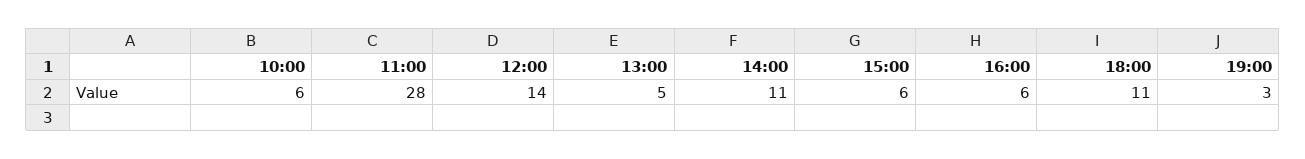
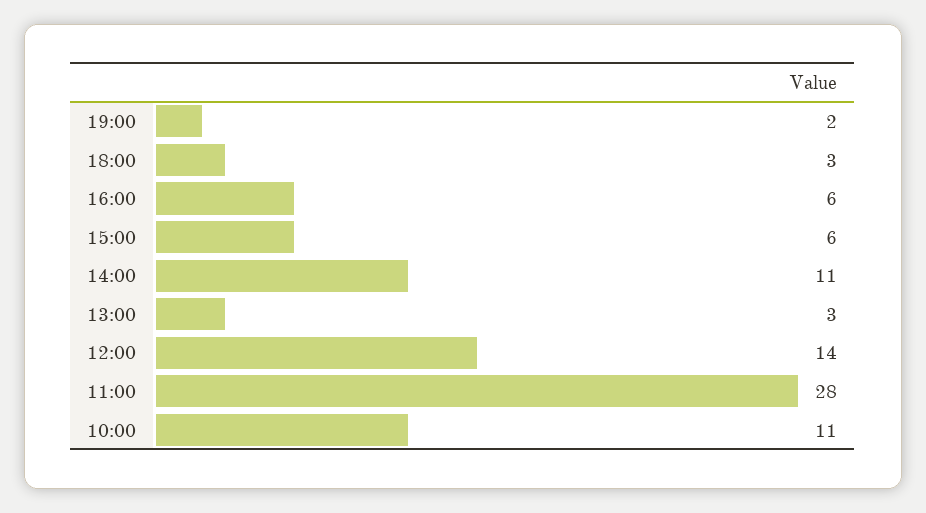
  {
-   "10:00": 6,
+   "10:00": 11,
    "11:00": 28,
    "12:00": 14,
-   "13:00": 5,
+   "13:00": 3,
    "14:00": 11,
    "15:00": 6,
    "16:00": 6,
-   "18:00": 11,
+   "18:00": 3,
-   "19:00": 3
+   "19:00": 2
  }

